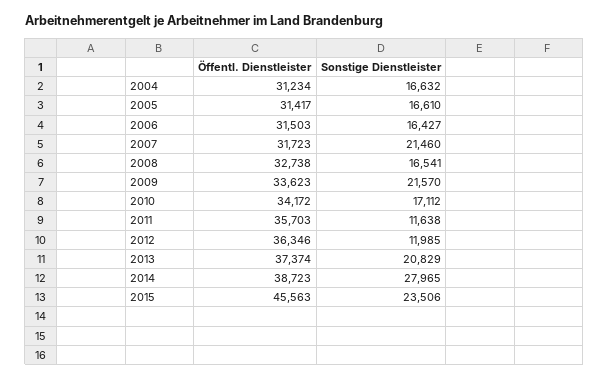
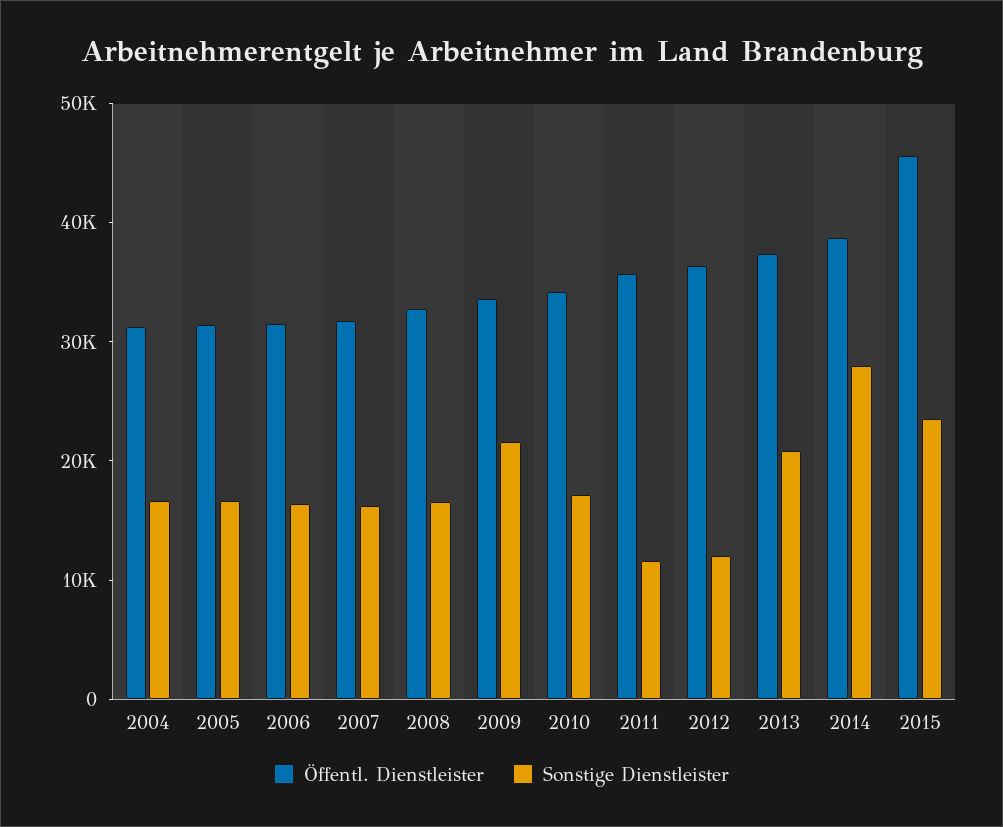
  {
    "Öffentl. Dienstleister": {
      "2004": 31234,
      "2005": 31417,
      "2006": 31503,
      "2007": 31723,
      "2008": 32738,
      "2009": 33623,
      "2010": 34172,
      "2011": 35703,
      "2012": 36346,
      "2013": 37374,
      "2014": 38723,
      "2015": 45563
    },
    "Sonstige Dienstleister": {
      "2004": 16632,
      "2005": 16610,
      "2006": 16427,
-     "2007": 21460,
+     "2007": 16000,
      "2008": 16541,
      "2009": 21570,
      "2010": 17112,
      "2011": 11638,
      "2012": 11985,
      "2013": 20829,
      "2014": 27965,
      "2015": 23506
    }
  }

